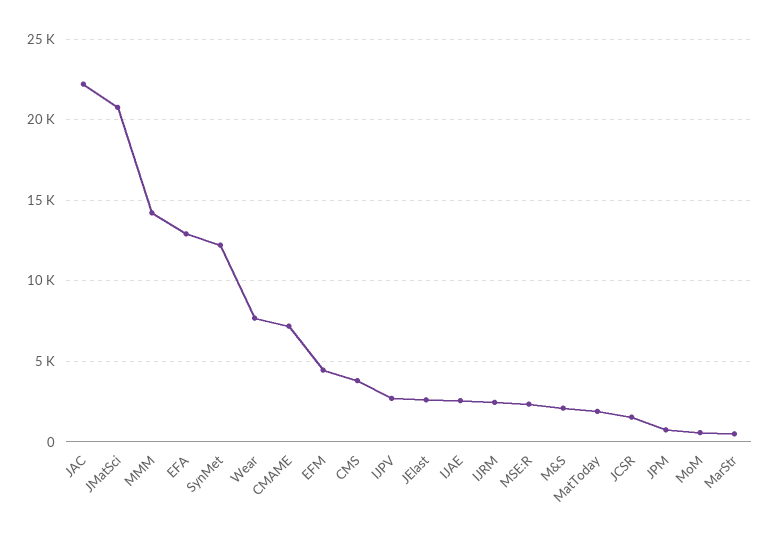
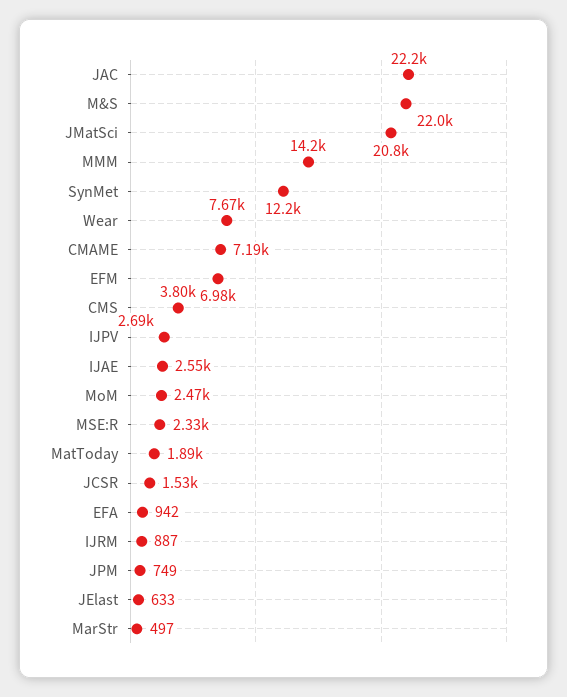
  {
    "JAC": 22200,
    "JMatSci": 20800,
    "MMM": 14200,
-   "EFA": 13000,
+   "EFA": 942,
    "SynMet": 12200,
    "Wear": 7670,
    "CMAME": 7190,
-   "EFM": 4500,
+   "EFM": 6980,
    "CMS": 3800,
    "IJPV": 2690,
-   "JElast": 2500,
+   "JElast": 633,
    "IJAE": 2550,
-   "IJRM": 2500,
+   "IJRM": 887,
    "MSE:R": 2330,
-   "M&S": 2000,
+   "M&S": 22000,
    "MatToday": 1890,
    "JCSR": 1530,
    "JPM": 749,
-   "MoM": 500,
+   "MoM": 2470,
    "MarStr": 497
  }

